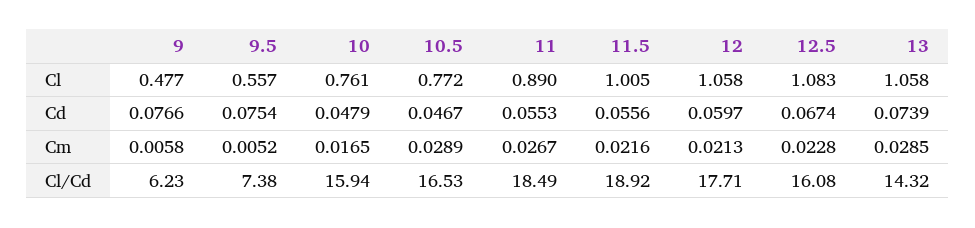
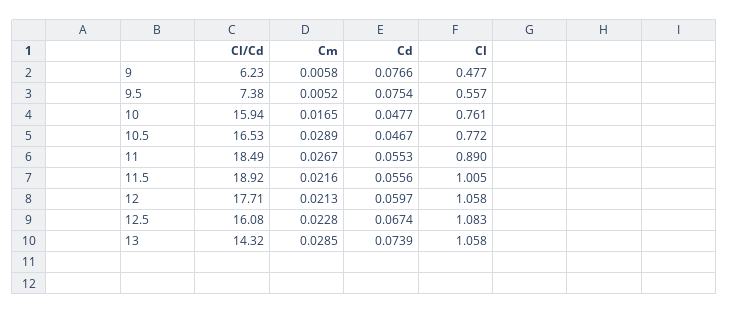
  {
    "9": {
      "Cl": 0.477,
      "Cd": 0.0766,
      "Cm": 0.0058,
      "Cl/Cd": 6.23
    },
    "9.5": {
      "Cl": 0.557,
      "Cd": 0.0754,
      "Cm": 0.0052,
      "Cl/Cd": 7.38
    },
    "10": {
      "Cl": 0.761,
-     "Cd": 0.0479,
+     "Cd": 0.0477,
      "Cm": 0.0165,
      "Cl/Cd": 15.94
    },
    "10.5": {
      "Cl": 0.772,
      "Cd": 0.0467,
      "Cm": 0.0289,
      "Cl/Cd": 16.53
    },
    "11": {
      "Cl": 0.89,
      "Cd": 0.0553,
      "Cm": 0.0267,
      "Cl/Cd": 18.49
    },
    "11.5": {
      "Cl": 1.005,
      "Cd": 0.0556,
      "Cm": 0.0216,
      "Cl/Cd": 18.92
    },
    "12": {
      "Cl": 1.058,
      "Cd": 0.0597,
      "Cm": 0.0213,
      "Cl/Cd": 17.71
    },
    "12.5": {
      "Cl": 1.083,
      "Cd": 0.0674,
      "Cm": 0.0228,
      "Cl/Cd": 16.08
    },
    "13": {
      "Cl": 1.058,
      "Cd": 0.0739,
      "Cm": 0.0285,
      "Cl/Cd": 14.32
    }
  }

